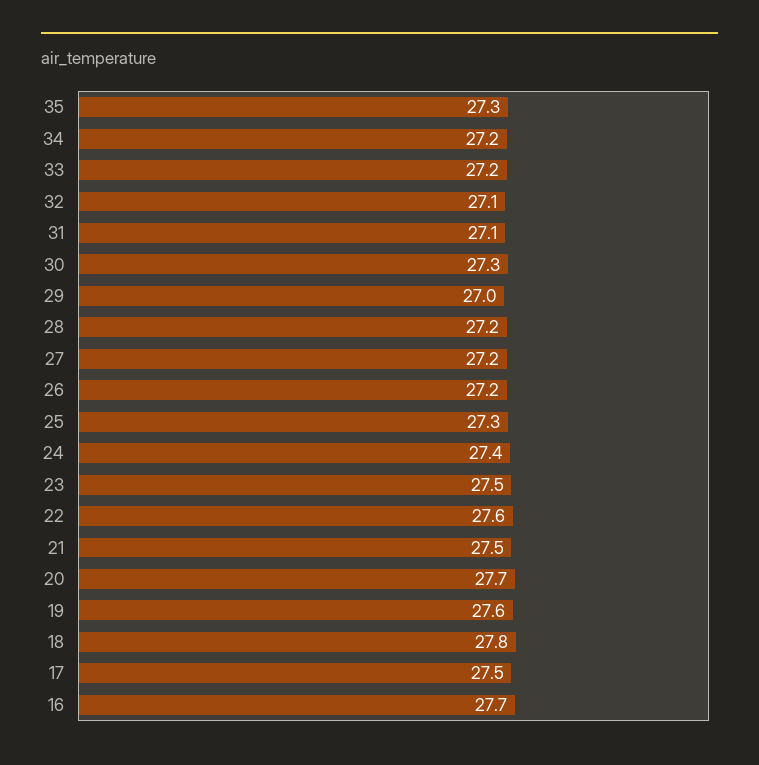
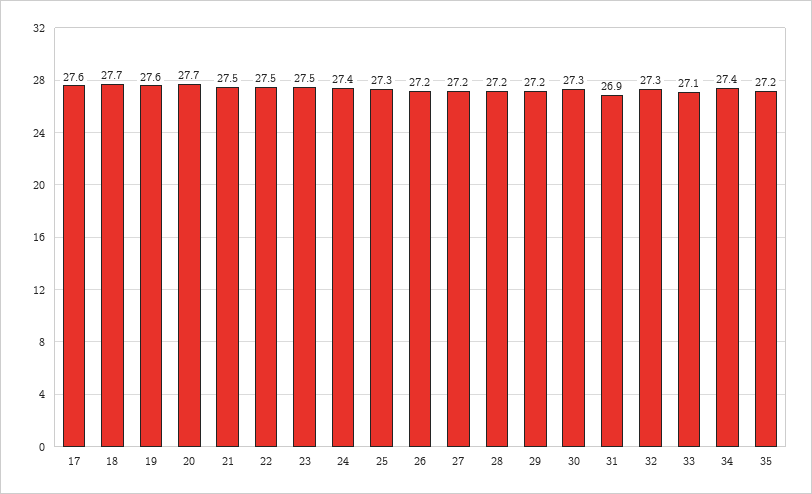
  {
-   "35": 27.3,
+   "35": 27.2,
-   "34": 27.2,
+   "34": 27.4,
-   "33": 27.2,
+   "33": 27.1,
-   "32": 27.1,
+   "32": 27.3,
-   "31": 27.1,
+   "31": 26.9,
    "30": 27.3,
-   "29": 27,
+   "29": 27.2,
    "28": 27.2,
    "27": 27.2,
    "26": 27.2,
    "25": 27.3,
    "24": 27.4,
    "23": 27.5,
-   "22": 27.6,
+   "22": 27.5,
    "21": 27.5,
    "20": 27.7,
    "19": 27.6,
-   "18": 27.8,
+   "18": 27.7,
-   "17": 27.5,
+   "17": 27.6
-   "16": 27.7
  }

